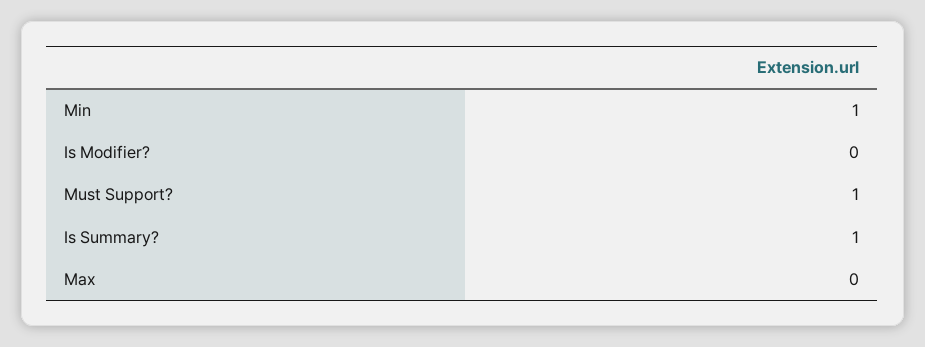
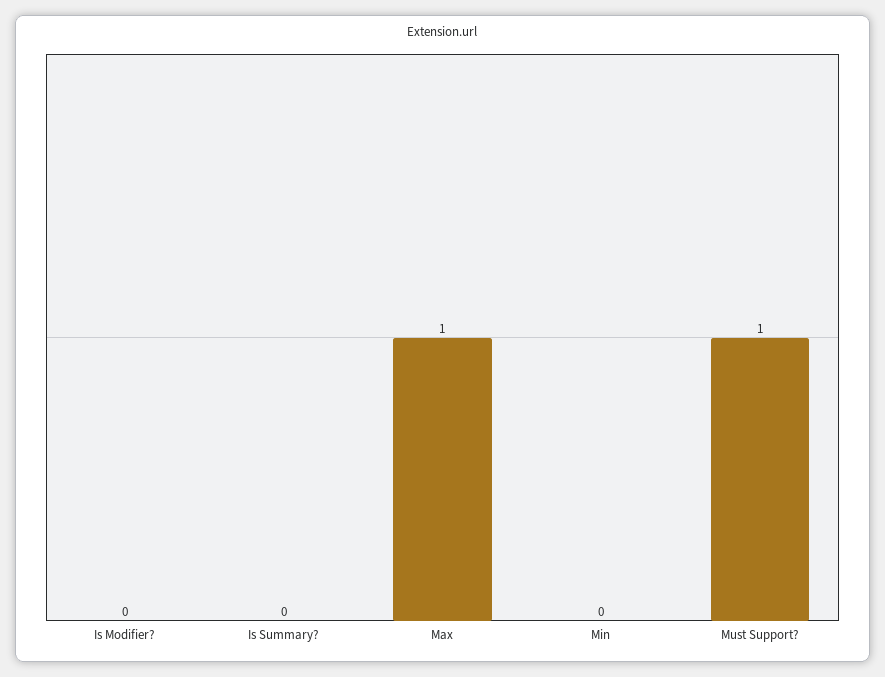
  {
-   "Min": 1,
+   "Min": 0,
    "Is Modifier?": 0,
    "Must Support?": 1,
-   "Is Summary?": 1,
+   "Is Summary?": 0,
-   "Max": 0
+   "Max": 1
  }

